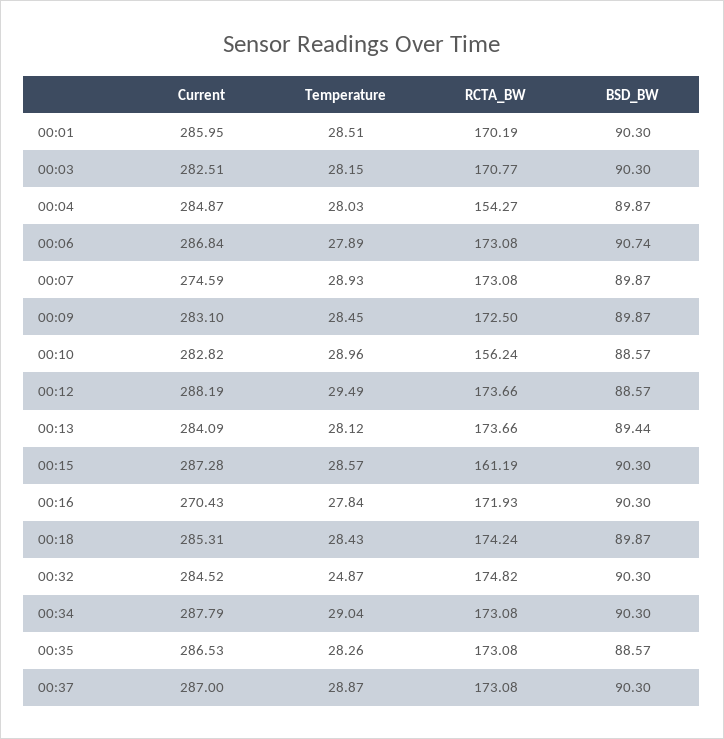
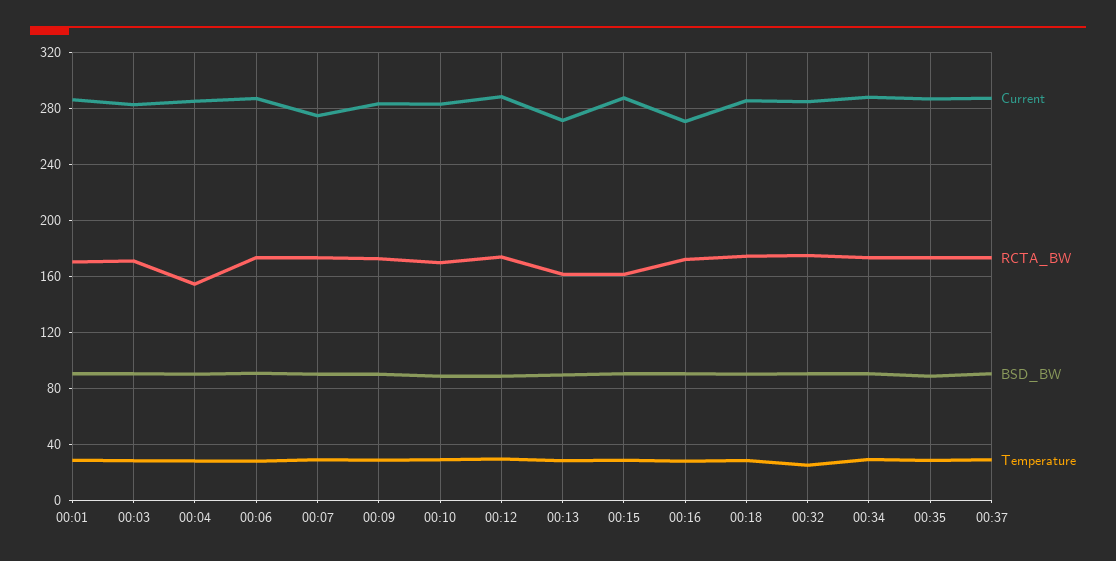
  {
    "Current": {
      "00:01": 285.95,
      "00:03": 282.51,
      "00:04": 284.87,
      "00:06": 286.84,
      "00:07": 274.59,
      "00:09": 283.1,
      "00:10": 282.82,
      "00:12": 288.19,
-     "00:13": 284.09,
+     "00:13": 270,
      "00:15": 287.28,
      "00:16": 270.43,
      "00:18": 285.31,
      "00:32": 284.52,
      "00:34": 287.79,
      "00:35": 286.53,
      "00:37": 287
    },
    "Temperature": {
      "00:01": 28.51,
      "00:03": 28.15,
      "00:04": 28.03,
      "00:06": 27.89,
      "00:07": 28.93,
      "00:09": 28.45,
      "00:10": 28.96,
      "00:12": 29.49,
      "00:13": 28.12,
      "00:15": 28.57,
      "00:16": 27.84,
      "00:18": 28.43,
      "00:32": 24.87,
      "00:34": 29.04,
      "00:35": 28.26,
      "00:37": 28.87
    },
    "RCTA_BW": {
      "00:01": 170.19,
      "00:03": 170.77,
      "00:04": 154.27,
      "00:06": 173.08,
      "00:07": 173.08,
      "00:09": 172.5,
-     "00:10": 156.24,
+     "00:10": 170,
      "00:12": 173.66,
-     "00:13": 173.66,
+     "00:13": 160,
      "00:15": 161.19,
      "00:16": 171.93,
      "00:18": 174.24,
      "00:32": 174.82,
      "00:34": 173.08,
      "00:35": 173.08,
      "00:37": 173.08
    },
    "BSD_BW": {
      "00:01": 90.3,
      "00:03": 90.3,
      "00:04": 89.87,
      "00:06": 90.74,
      "00:07": 89.87,
      "00:09": 89.87,
      "00:10": 88.57,
      "00:12": 88.57,
      "00:13": 89.44,
      "00:15": 90.3,
      "00:16": 90.3,
      "00:18": 89.87,
      "00:32": 90.3,
      "00:34": 90.3,
      "00:35": 88.57,
      "00:37": 90.3
    }
  }

